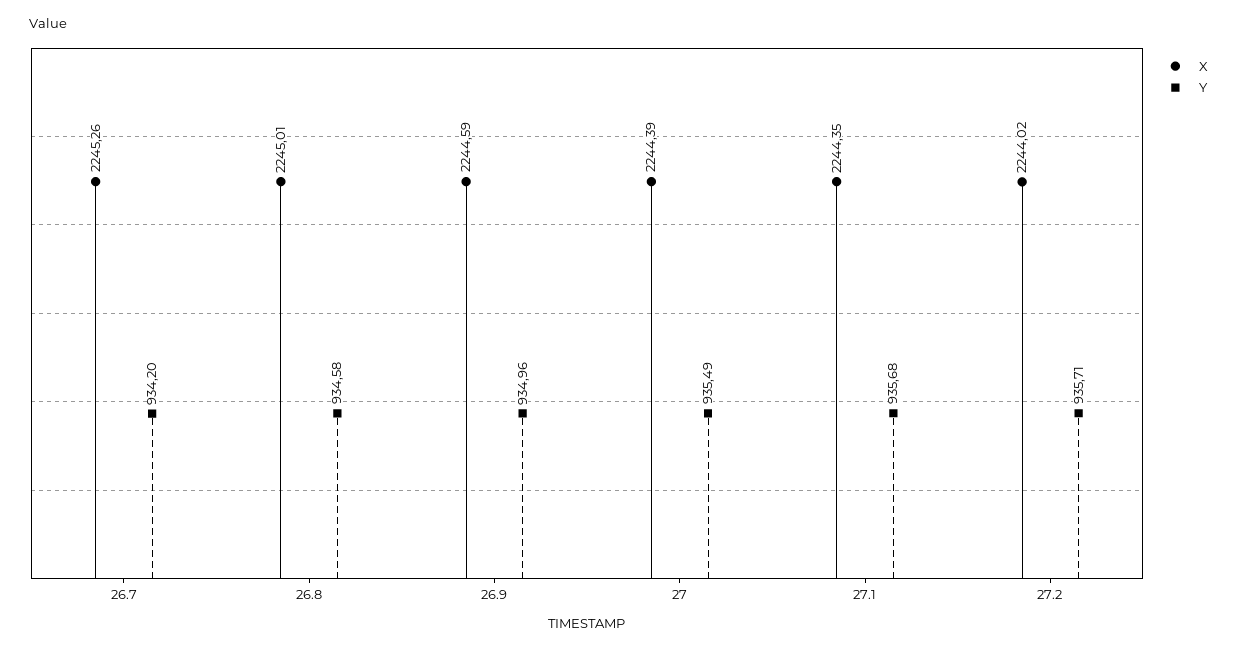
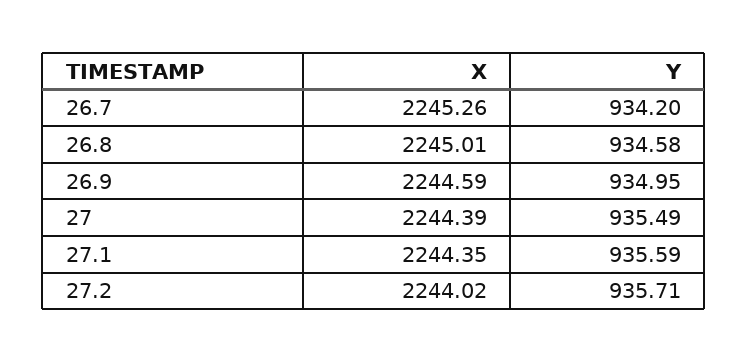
  {
    "X": {
      "26.7": 2245.26,
      "26.8": 2245.01,
      "26.9": 2244.59,
      "27": 2244.39,
      "27.1": 2244.35,
      "27.2": 2244.02
    },
    "Y": {
      "26.7": 934.2,
      "26.8": 934.58,
-     "26.9": 934.96,
+     "26.9": 934.95,
      "27": 935.49,
-     "27.1": 935.68,
+     "27.1": 935.59,
      "27.2": 935.71
    }
  }

